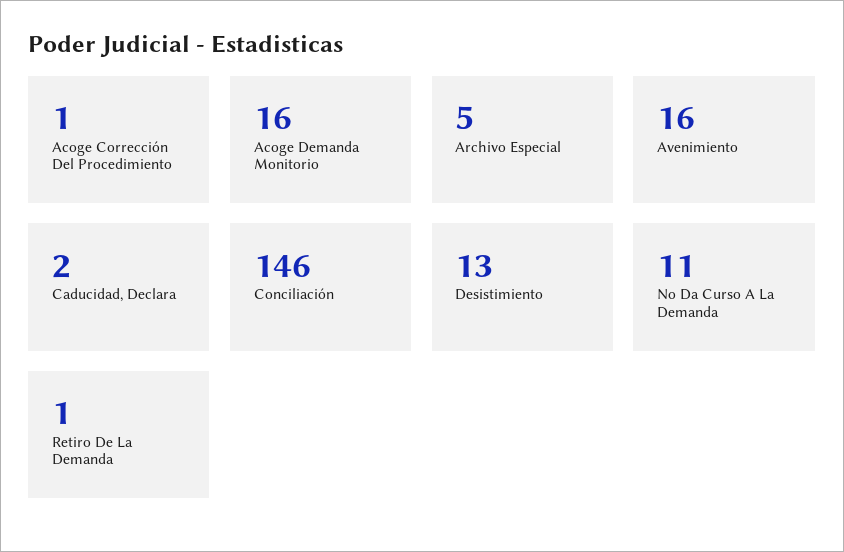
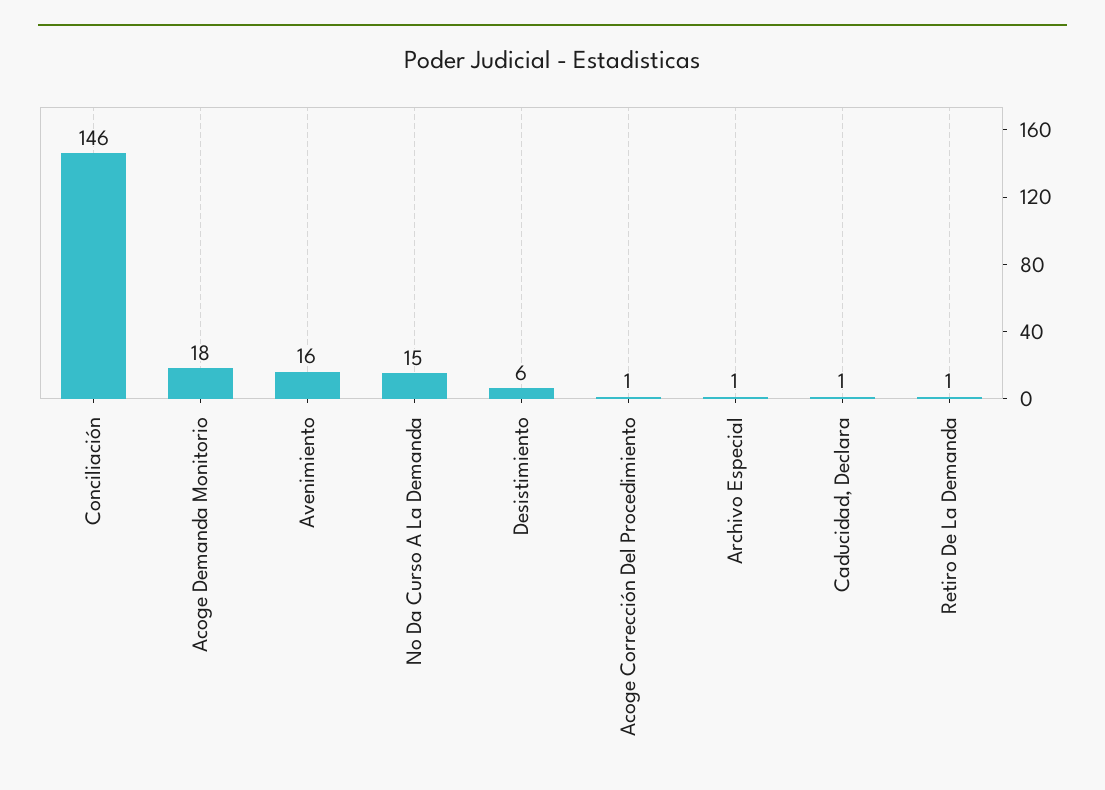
  {
    "Acoge Corrección Del Procedimiento": 1,
-   "Acoge Demanda Monitorio": 16,
+   "Acoge Demanda Monitorio": 18,
-   "Archivo Especial": 5,
+   "Archivo Especial": 1,
    "Avenimiento": 16,
-   "Caducidad, Declara": 2,
+   "Caducidad, Declara": 1,
    "Conciliación": 146,
-   "Desistimiento": 13,
+   "Desistimiento": 6,
-   "No Da Curso A La Demanda": 11,
+   "No Da Curso A La Demanda": 15,
    "Retiro De La Demanda": 1
  }

